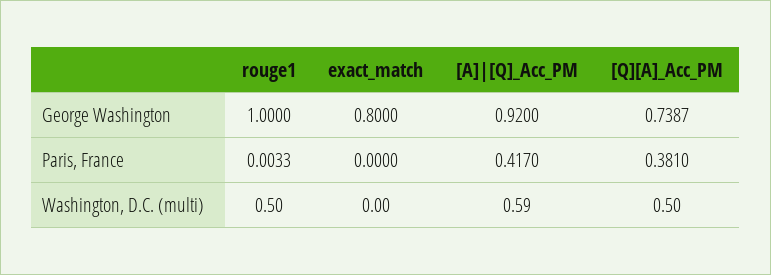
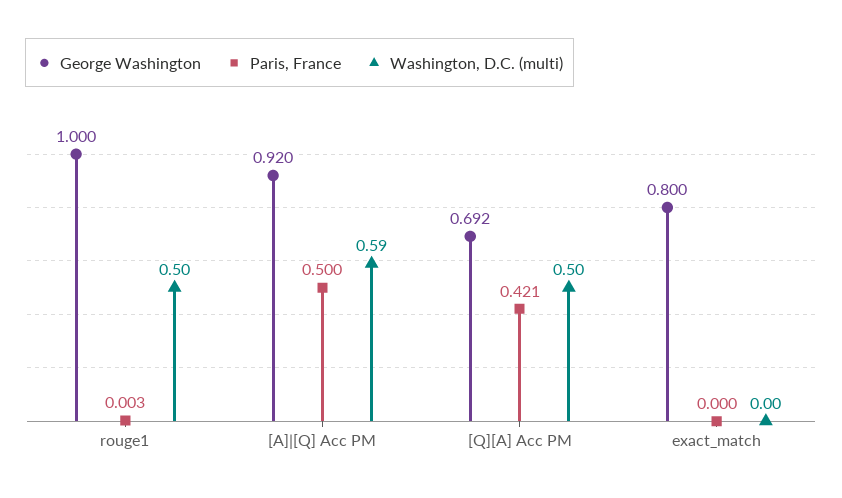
  {
    "George Washington": {
      "rouge1": 1,
      "exact_match": 0.8,
      "[A]|[Q]_Acc_PM": 0.92,
-     "[Q][A]_Acc_PM": 0.7387
+     "[Q][A]_Acc_PM": 0.692
    },
    "Paris, France": {
      "rouge1": 0.0033,
      "exact_match": 0,
-     "[A]|[Q]_Acc_PM": 0.417,
+     "[A]|[Q]_Acc_PM": 0.5,
-     "[Q][A]_Acc_PM": 0.381
+     "[Q][A]_Acc_PM": 0.421
    },
    "Washington, D.C. (multi)": {
      "rouge1": 0.5,
      "exact_match": 0,
      "[A]|[Q]_Acc_PM": 0.59,
      "[Q][A]_Acc_PM": 0.5
    }
  }

